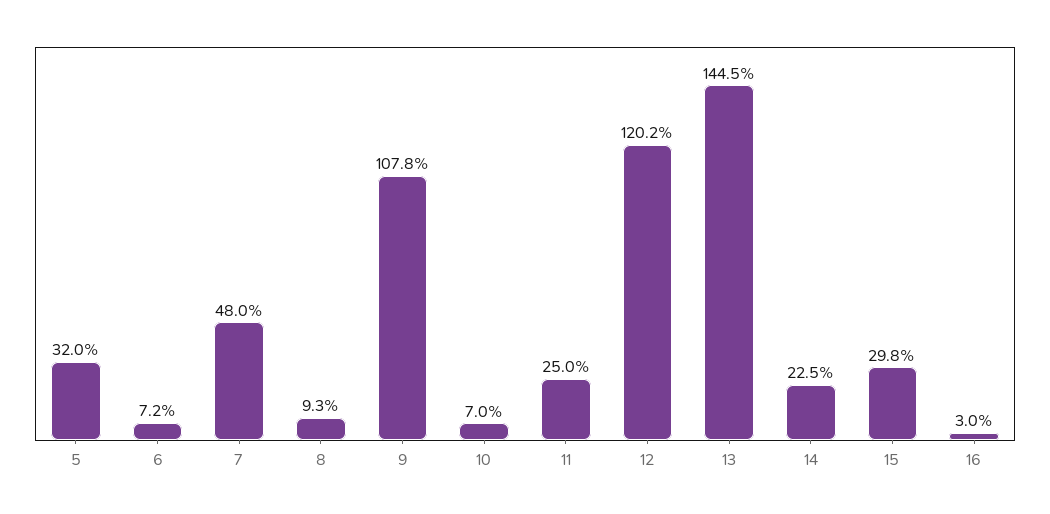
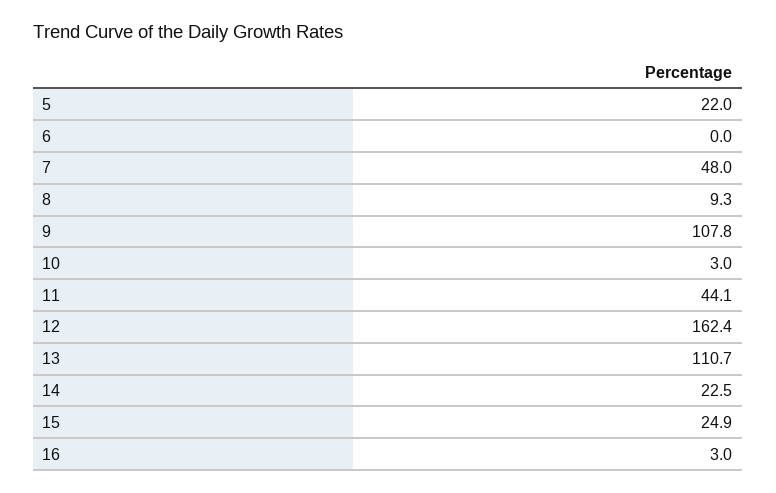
  {
-   "5": 32,
+   "5": 22,
-   "6": 7.2,
+   "6": 0,
    "7": 48,
    "8": 9.3,
    "9": 107.8,
-   "10": 7,
+   "10": 3,
-   "11": 25,
+   "11": 44.1,
-   "12": 120.2,
+   "12": 162.4,
-   "13": 144.5,
+   "13": 110.7,
    "14": 22.5,
-   "15": 29.8,
+   "15": 24.9,
    "16": 3
  }

